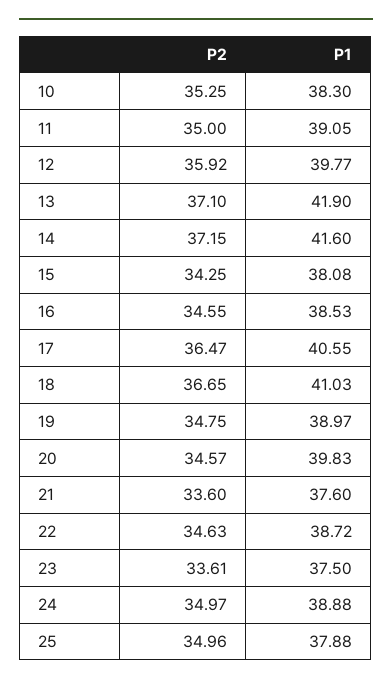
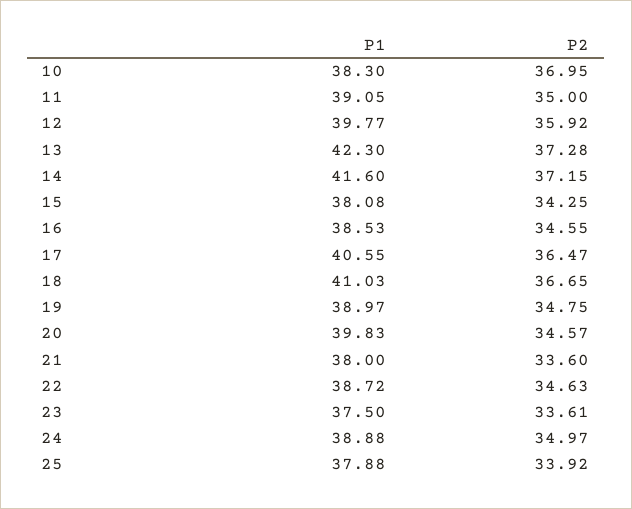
  {
    "P2": {
-     "10": 35.25,
+     "10": 36.95,
      "11": 35,
      "12": 35.92,
-     "13": 37.1,
+     "13": 37.28,
      "14": 37.15,
      "15": 34.25,
      "16": 34.55,
      "17": 36.47,
      "18": 36.65,
      "19": 34.75,
      "20": 34.57,
      "21": 33.6,
      "22": 34.63,
      "23": 33.61,
      "24": 34.97,
-     "25": 34.96
+     "25": 33.92
    },
    "P1": {
      "10": 38.3,
      "11": 39.05,
      "12": 39.77,
-     "13": 41.9,
+     "13": 42.3,
      "14": 41.6,
      "15": 38.08,
      "16": 38.53,
      "17": 40.55,
      "18": 41.03,
      "19": 38.97,
      "20": 39.83,
-     "21": 37.6,
+     "21": 38,
      "22": 38.72,
      "23": 37.5,
      "24": 38.88,
      "25": 37.88
    }
  }

